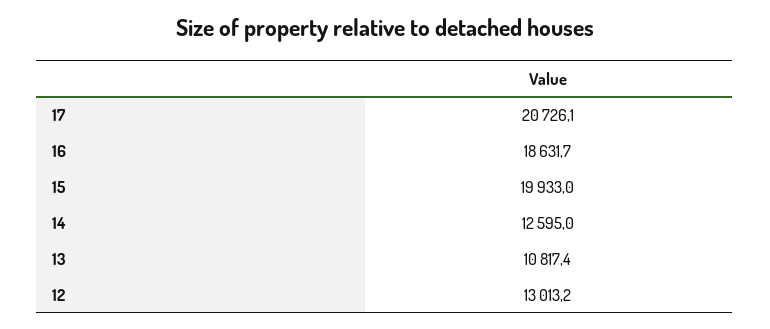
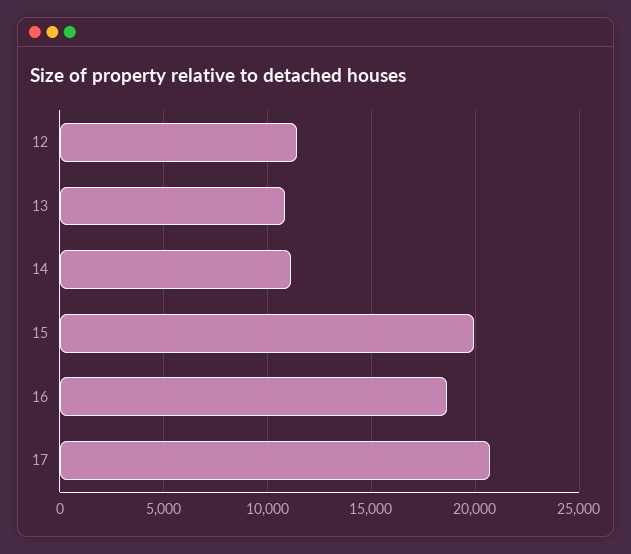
  {
    "17": 20726.1,
    "16": 18631.7,
    "15": 19933,
-   "14": 12595,
+   "14": 11000,
    "13": 10817.4,
-   "12": 13013.2
+   "12": 11500
  }

